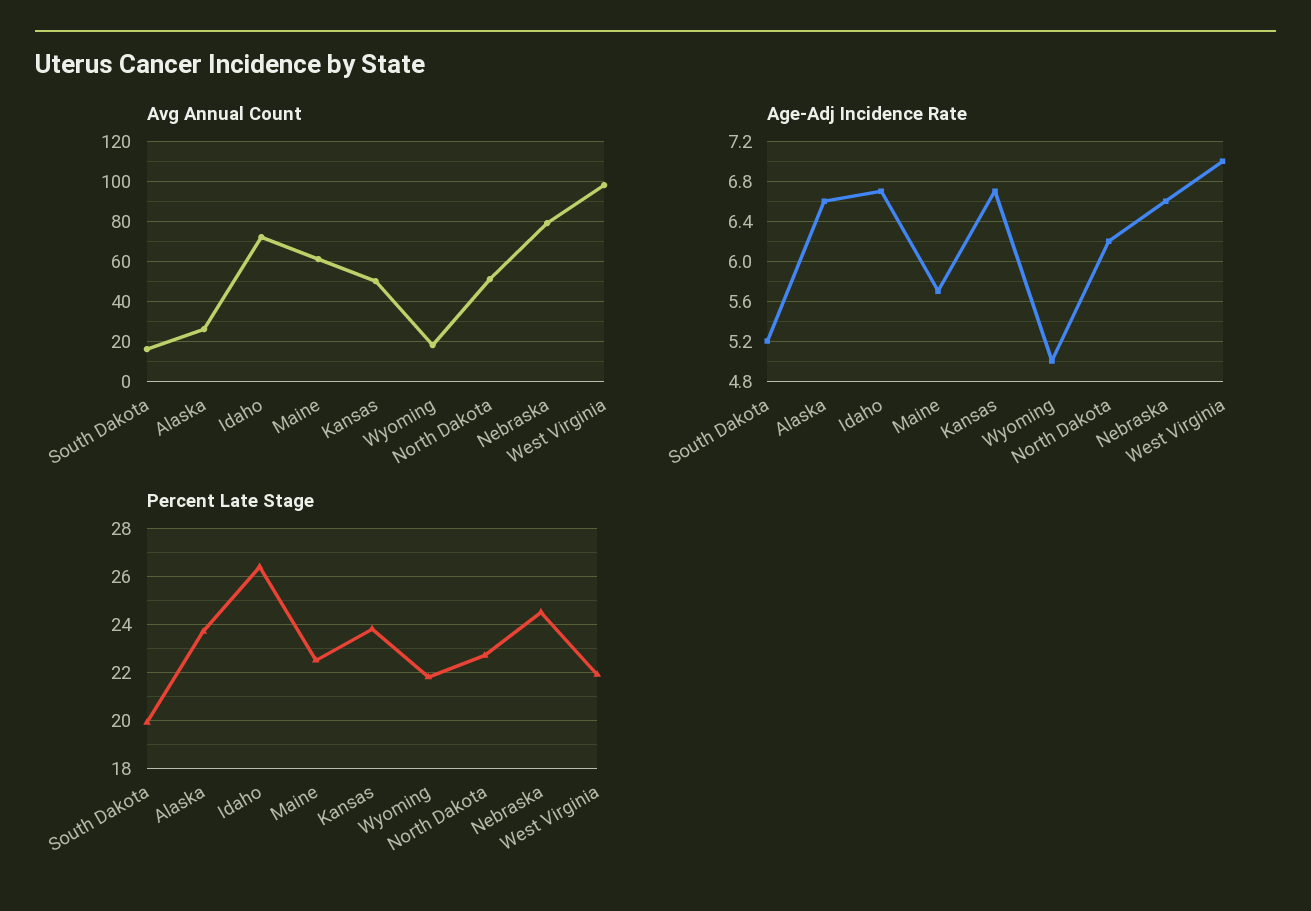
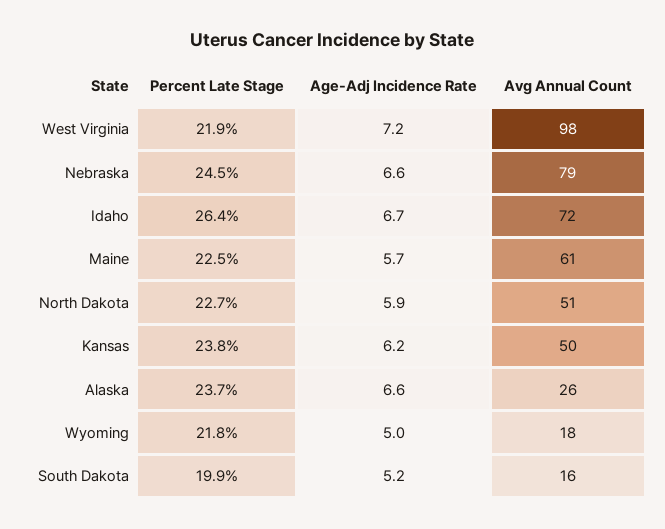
  {
    "Avg Annual Count": {
      "South Dakota": 16,
      "Alaska": 26,
      "Idaho": 72,
      "Maine": 61,
      "Kansas": 50,
      "Wyoming": 18,
      "North Dakota": 51,
      "Nebraska": 79,
      "West Virginia": 98
    },
    "Age-Adj Incidence Rate": {
      "South Dakota": 5.2,
      "Alaska": 6.6,
      "Idaho": 6.7,
      "Maine": 5.7,
-     "Kansas": 6.7,
+     "Kansas": 6.2,
      "Wyoming": 5,
-     "North Dakota": 6.2,
+     "North Dakota": 5.9,
      "Nebraska": 6.6,
-     "West Virginia": 7
+     "West Virginia": 7.2
    },
    "Percent Late Stage": {
      "South Dakota": 19.9,
      "Alaska": 23.7,
      "Idaho": 26.4,
      "Maine": 22.5,
      "Kansas": 23.8,
      "Wyoming": 21.8,
      "North Dakota": 22.7,
      "Nebraska": 24.5,
      "West Virginia": 21.9
    }
  }

